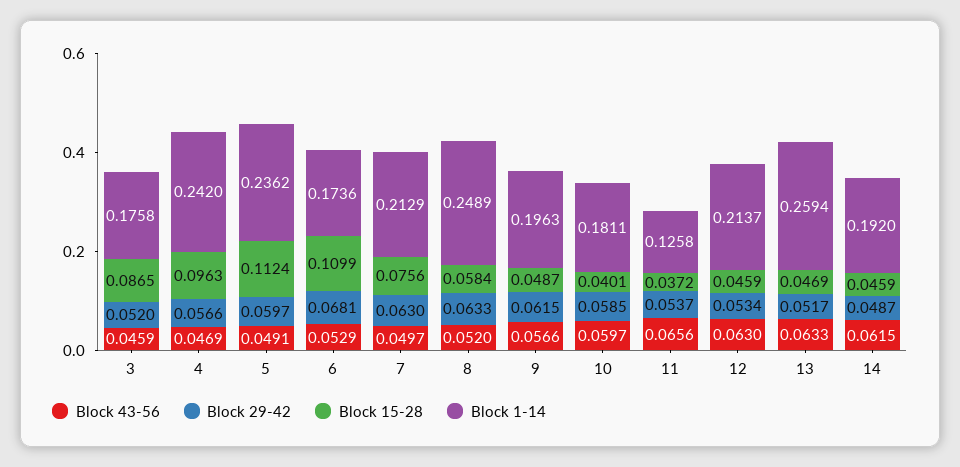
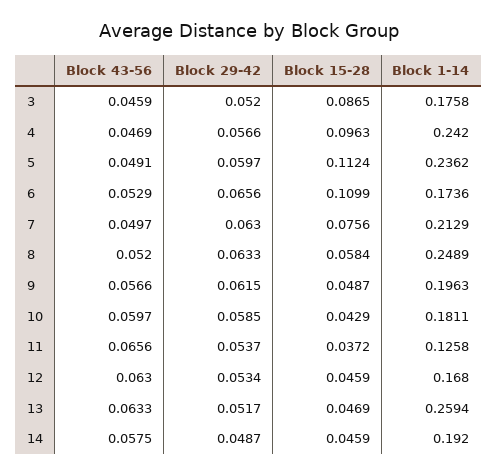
  {
    "Block 43-56": {
      "3": 0.0459,
      "4": 0.0469,
      "5": 0.0491,
      "6": 0.0529,
      "7": 0.0497,
      "8": 0.052,
      "9": 0.0566,
      "10": 0.0597,
      "11": 0.0656,
      "12": 0.063,
      "13": 0.0633,
-     "14": 0.0615
+     "14": 0.0575
    },
    "Block 29-42": {
      "3": 0.052,
      "4": 0.0566,
      "5": 0.0597,
-     "6": 0.0681,
+     "6": 0.0656,
      "7": 0.063,
      "8": 0.0633,
      "9": 0.0615,
      "10": 0.0585,
      "11": 0.0537,
      "12": 0.0534,
      "13": 0.0517,
      "14": 0.0487
    },
    "Block 15-28": {
      "3": 0.0865,
      "4": 0.0963,
      "5": 0.1124,
      "6": 0.1099,
      "7": 0.0756,
      "8": 0.0584,
      "9": 0.0487,
-     "10": 0.0401,
+     "10": 0.0429,
      "11": 0.0372,
      "12": 0.0459,
      "13": 0.0469,
      "14": 0.0459
    },
    "Block 1-14": {
      "3": 0.1758,
      "4": 0.242,
      "5": 0.2362,
      "6": 0.1736,
      "7": 0.2129,
      "8": 0.2489,
      "9": 0.1963,
      "10": 0.1811,
      "11": 0.1258,
-     "12": 0.2137,
+     "12": 0.168,
      "13": 0.2594,
      "14": 0.192
    }
  }

